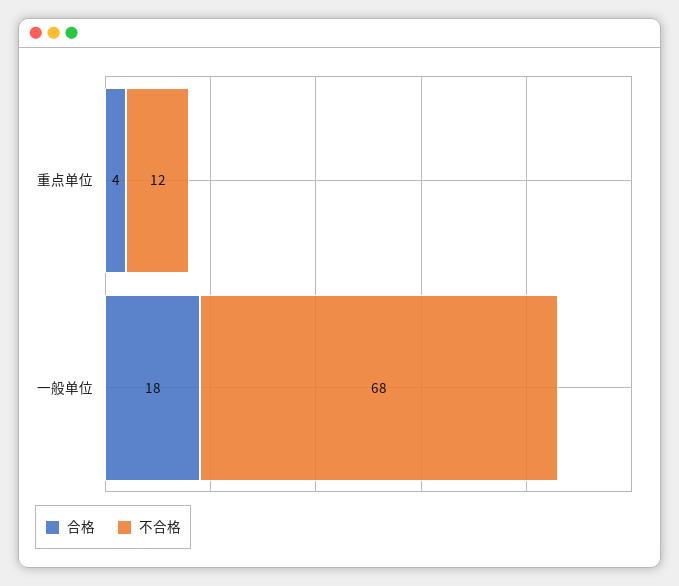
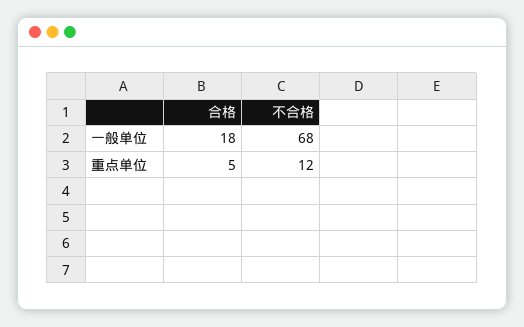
  {
    "合格": {
-     "重点单位": 4,
+     "重点单位": 5,
      "一般单位": 18
    },
    "不合格": {
      "重点单位": 12,
      "一般单位": 68
    }
  }

